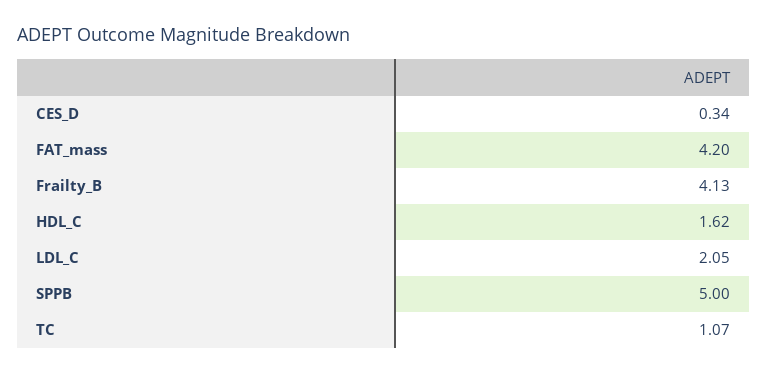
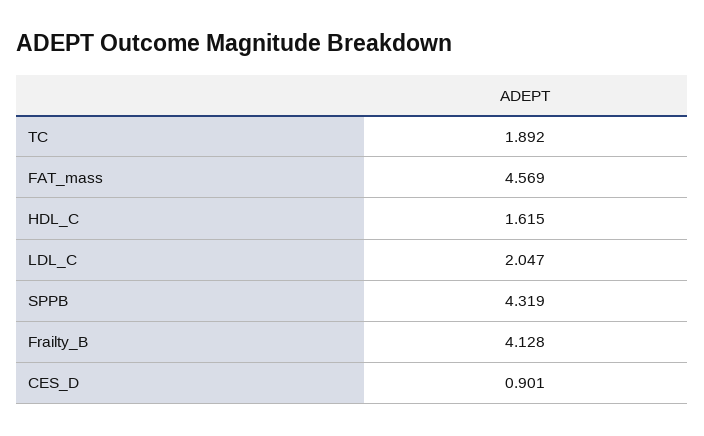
  {
-   "CES_D": 0.34,
+   "CES_D": 0.901,
-   "FAT_mass": 4.2,
+   "FAT_mass": 4.569,
    "Frailty_B": 4.128,
    "HDL_C": 1.615,
    "LDL_C": 2.047,
-   "SPPB": 5,
+   "SPPB": 4.319,
-   "TC": 1.07
+   "TC": 1.892
  }

